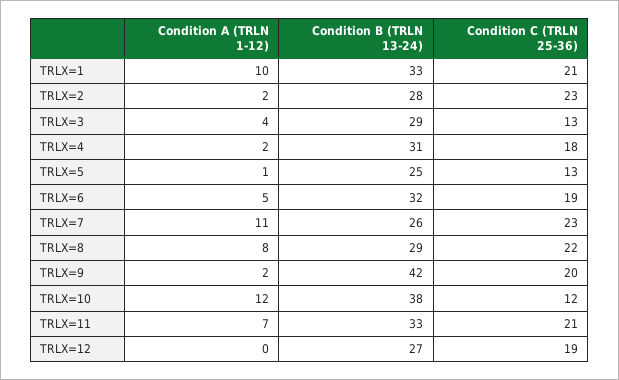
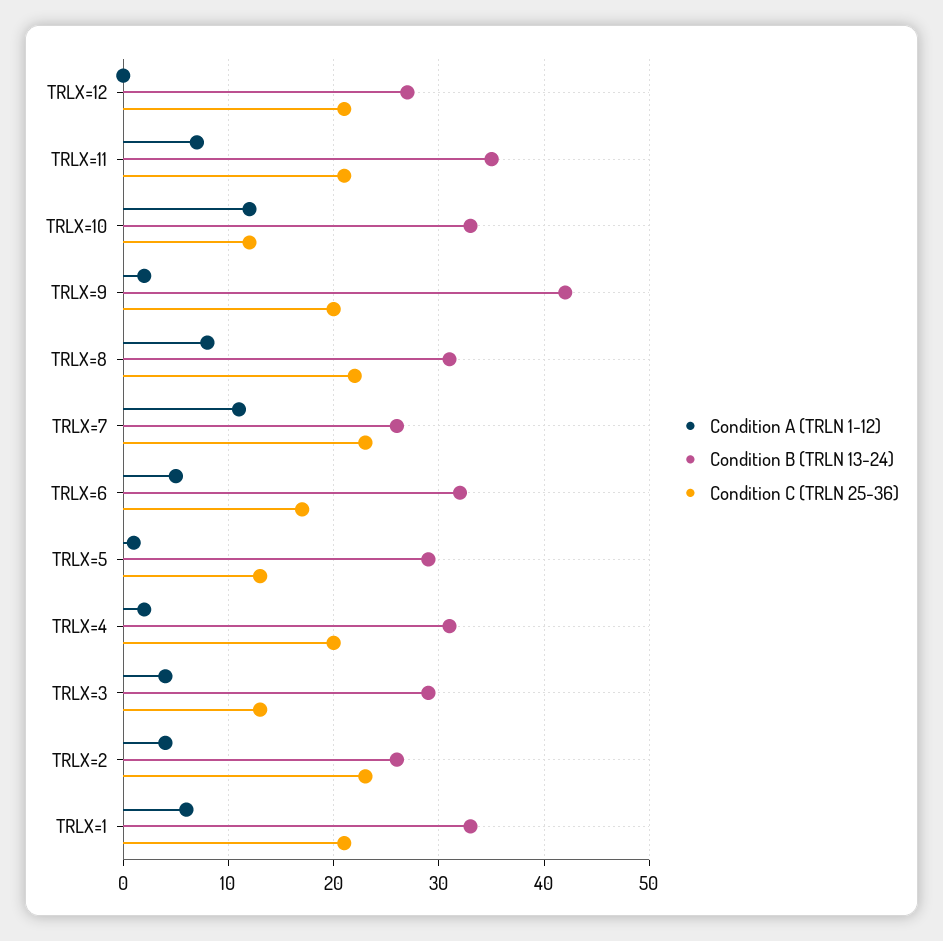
  {
    "Condition A (TRLN 1-12)": {
-     "TRLX=1": 10,
+     "TRLX=1": 6,
-     "TRLX=2": 2,
+     "TRLX=2": 4,
      "TRLX=3": 4,
      "TRLX=4": 2,
      "TRLX=5": 1,
      "TRLX=6": 5,
      "TRLX=7": 11,
      "TRLX=8": 8,
      "TRLX=9": 2,
      "TRLX=10": 12,
      "TRLX=11": 7,
      "TRLX=12": 0
    },
    "Condition B (TRLN 13-24)": {
      "TRLX=1": 33,
-     "TRLX=2": 28,
+     "TRLX=2": 26,
      "TRLX=3": 29,
      "TRLX=4": 31,
-     "TRLX=5": 25,
+     "TRLX=5": 29,
      "TRLX=6": 32,
      "TRLX=7": 26,
-     "TRLX=8": 29,
+     "TRLX=8": 31,
      "TRLX=9": 42,
-     "TRLX=10": 38,
+     "TRLX=10": 33,
-     "TRLX=11": 33,
+     "TRLX=11": 35,
      "TRLX=12": 27
    },
    "Condition C (TRLN 25-36)": {
      "TRLX=1": 21,
      "TRLX=2": 23,
      "TRLX=3": 13,
-     "TRLX=4": 18,
+     "TRLX=4": 20,
      "TRLX=5": 13,
-     "TRLX=6": 19,
+     "TRLX=6": 17,
      "TRLX=7": 23,
      "TRLX=8": 22,
      "TRLX=9": 20,
      "TRLX=10": 12,
      "TRLX=11": 21,
-     "TRLX=12": 19
+     "TRLX=12": 21
    }
  }

